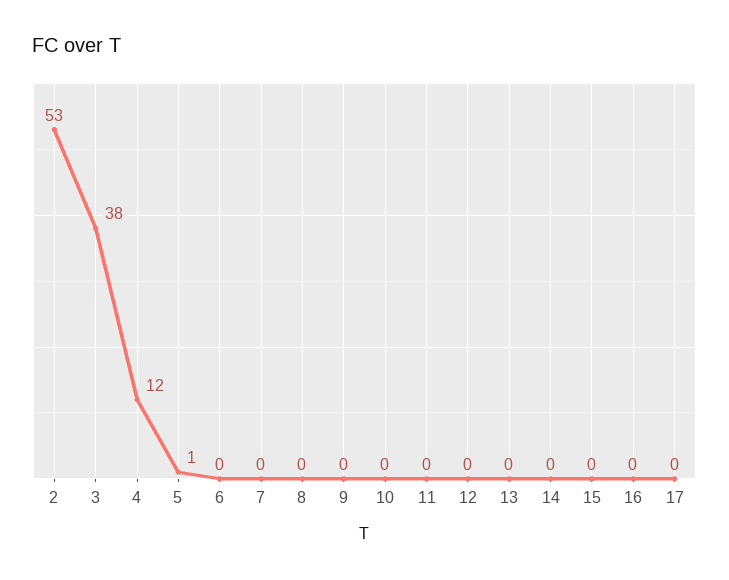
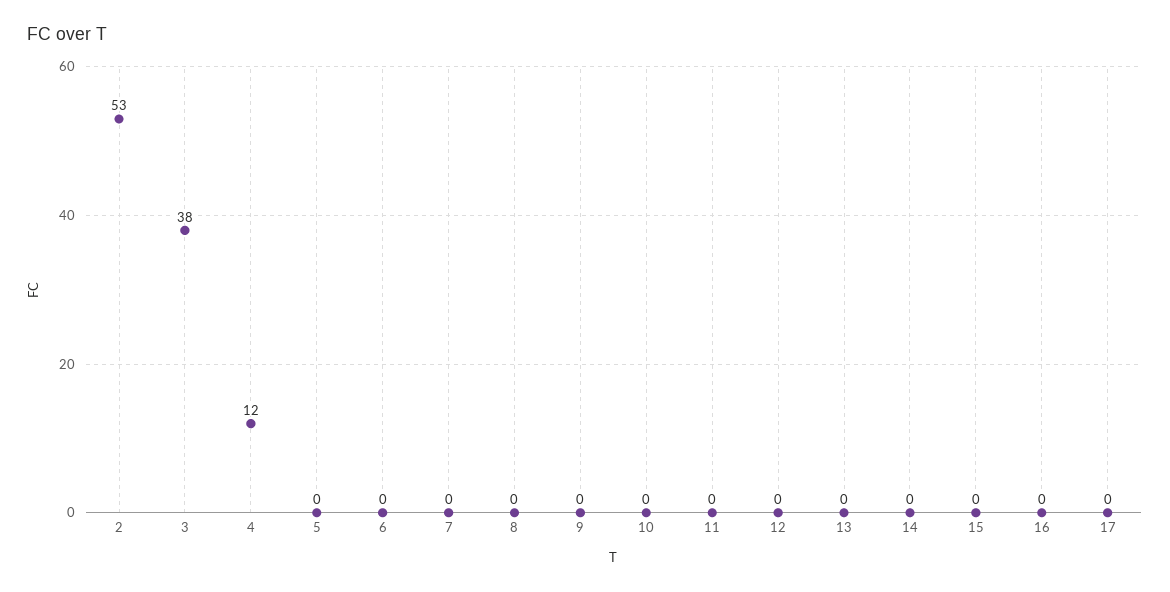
  {
    "2": 53,
    "3": 38,
    "4": 12,
-   "5": 1,
+   "5": 0,
    "6": 0,
    "7": 0,
    "8": 0,
    "9": 0,
    "10": 0,
    "11": 0,
    "12": 0,
    "13": 0,
    "14": 0,
    "15": 0,
    "16": 0,
    "17": 0
  }

